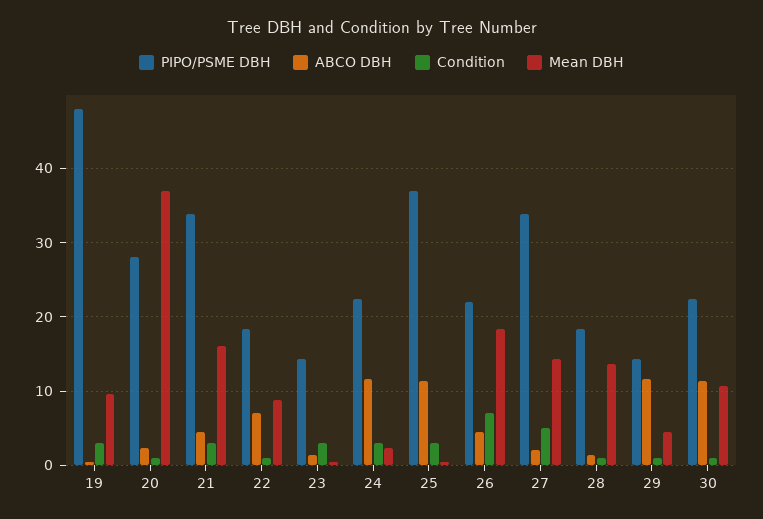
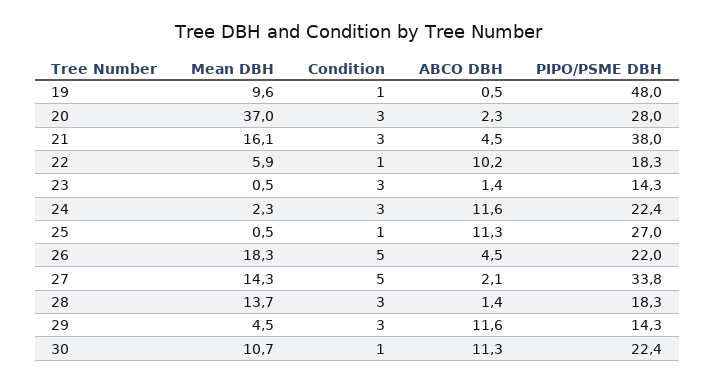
  {
    "PIPO/PSME DBH": {
      "19": 48,
      "20": 28,
-     "21": 34,
+     "21": 38,
      "22": 18.3,
      "23": 14.3,
      "24": 22.4,
-     "25": 37,
+     "25": 27,
      "26": 22,
      "27": 33.8,
      "28": 18.3,
      "29": 14.3,
      "30": 22.4
    },
    "ABCO DBH": {
      "19": 0.5,
      "20": 2.3,
      "21": 4.5,
-     "22": 7,
+     "22": 10.2,
      "23": 1.4,
      "24": 11.6,
      "25": 11.3,
      "26": 4.5,
      "27": 2.1,
      "28": 1.4,
      "29": 11.6,
      "30": 11.3
    },
    "Condition": {
-     "19": 3,
+     "19": 1,
-     "20": 1,
+     "20": 3,
      "21": 3,
      "22": 1,
      "23": 3,
      "24": 3,
-     "25": 3,
+     "25": 1,
-     "26": 7,
+     "26": 5,
      "27": 5,
-     "28": 1,
+     "28": 3,
-     "29": 1,
+     "29": 3,
      "30": 1
    },
    "Mean DBH": {
      "19": 9.6,
      "20": 37,
      "21": 16.1,
-     "22": 9,
+     "22": 5.9,
      "23": 0.5,
      "24": 2.3,
      "25": 0.5,
      "26": 18.3,
      "27": 14.3,
      "28": 13.7,
      "29": 4.5,
      "30": 10.7
    }
  }

